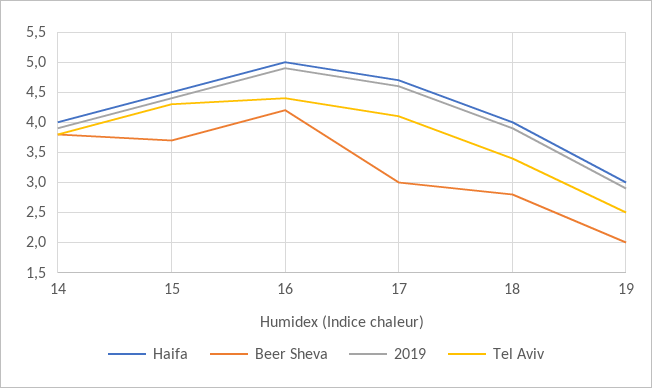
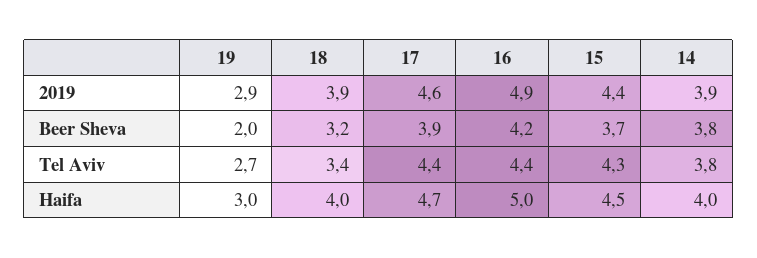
  {
    "Haifa": {
      "14": 4,
      "15": 4.5,
      "16": 5,
      "17": 4.7,
      "18": 4,
      "19": 3
    },
    "Beer Sheva": {
      "14": 3.8,
      "15": 3.7,
      "16": 4.2,
-     "17": 3,
+     "17": 3.9,
-     "18": 2.8,
+     "18": 3.2,
      "19": 2
    },
    "2019": {
      "14": 3.9,
      "15": 4.4,
      "16": 4.9,
      "17": 4.6,
      "18": 3.9,
      "19": 2.9
    },
    "Tel Aviv": {
      "14": 3.8,
      "15": 4.3,
      "16": 4.4,
-     "17": 4.1,
+     "17": 4.4,
      "18": 3.4,
-     "19": 2.5
+     "19": 2.7
    }
  }

